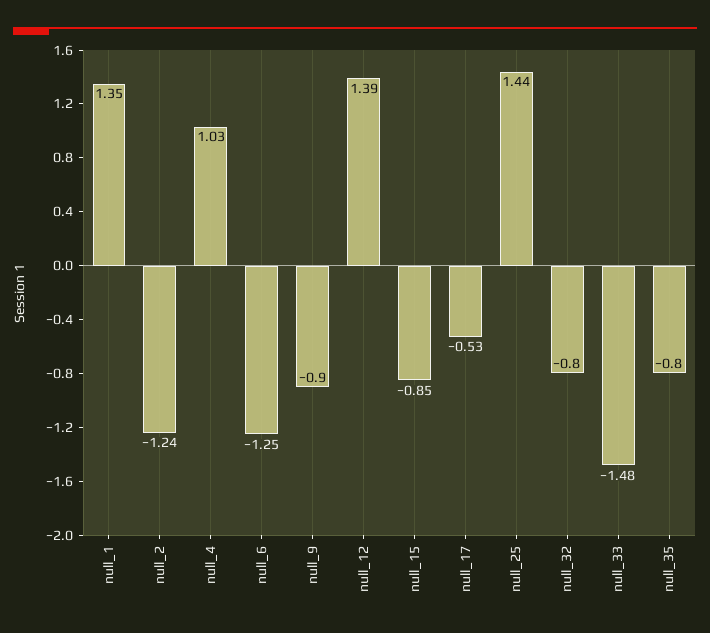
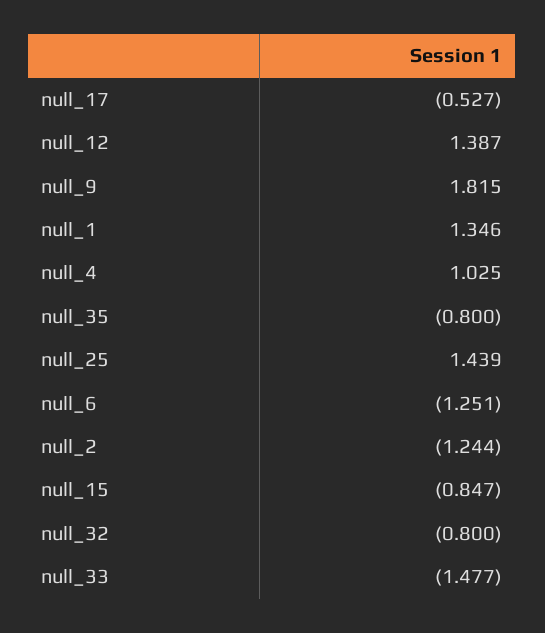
  {
    "null_1": 1.346,
    "null_2": -1.244,
    "null_4": 1.025,
    "null_6": -1.251,
-   "null_9": -0.9,
+   "null_9": 1.815,
    "null_12": 1.387,
    "null_15": -0.847,
    "null_17": -0.527,
    "null_25": 1.439,
    "null_32": -0.8,
    "null_33": -1.477,
    "null_35": -0.8
  }

